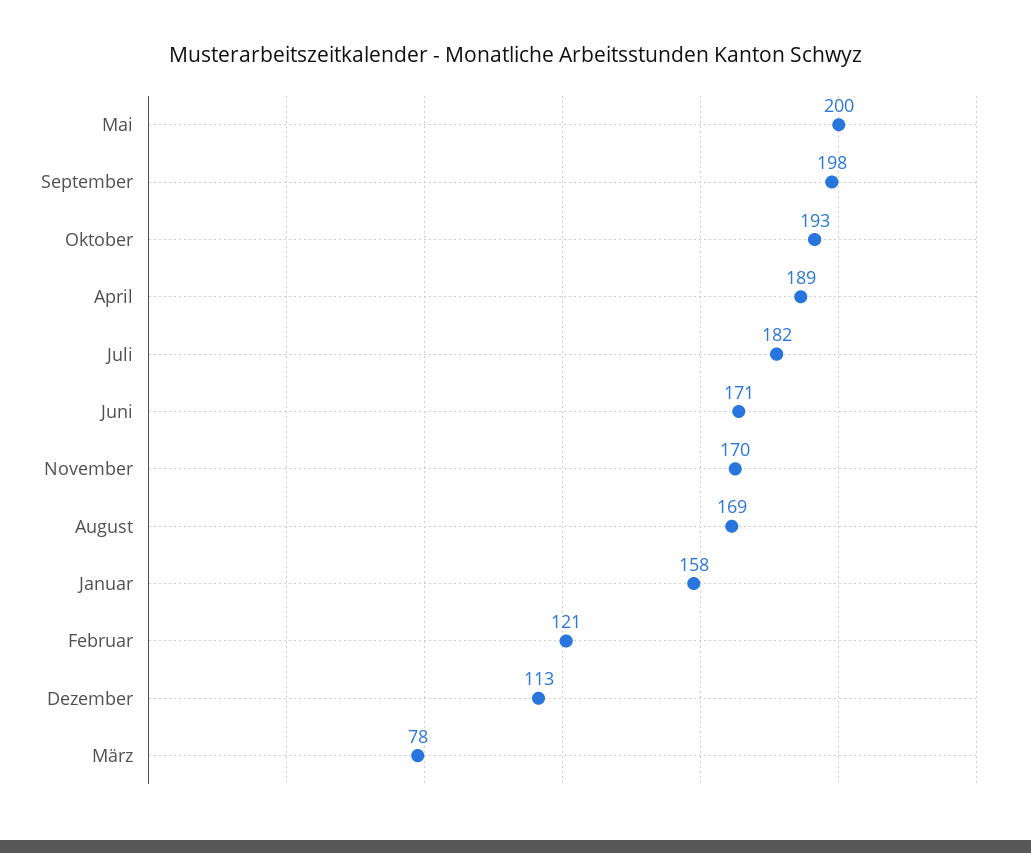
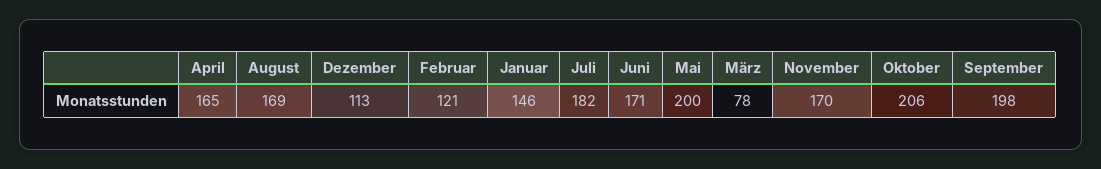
  {
    "Mai": 200,
    "September": 198,
-   "Oktober": 193,
+   "Oktober": 206,
-   "April": 189,
+   "April": 165,
    "Juli": 182,
    "Juni": 171,
    "November": 170,
    "August": 169,
-   "Januar": 158,
+   "Januar": 146,
    "Februar": 121,
    "Dezember": 113,
    "März": 78
  }

